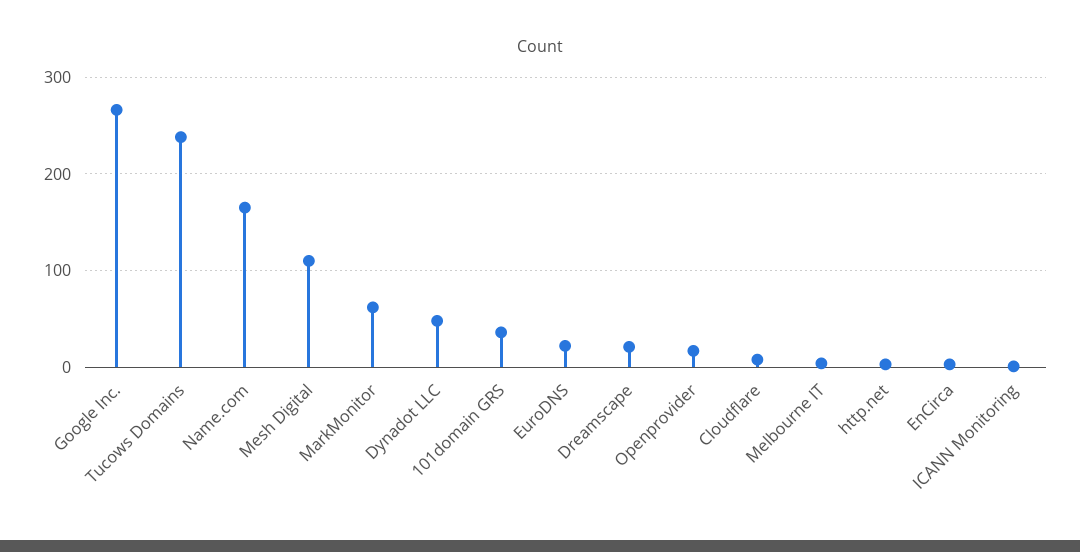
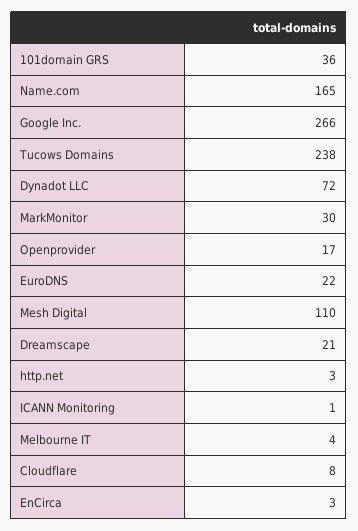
  {
    "Google Inc.": 266,
    "Tucows Domains": 238,
    "Name.com": 165,
    "Mesh Digital": 110,
-   "MarkMonitor": 60,
+   "MarkMonitor": 30,
-   "Dynadot LLC": 50,
+   "Dynadot LLC": 72,
    "101domain GRS": 36,
    "EuroDNS": 22,
    "Dreamscape": 21,
    "Openprovider": 17,
    "Cloudflare": 8,
    "Melbourne IT": 4,
    "http.net": 3,
    "EnCirca": 3,
    "ICANN Monitoring": 1
  }

